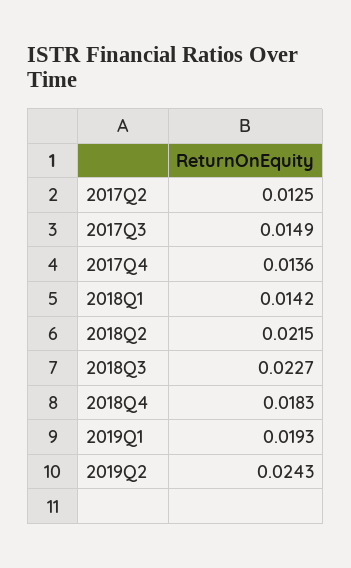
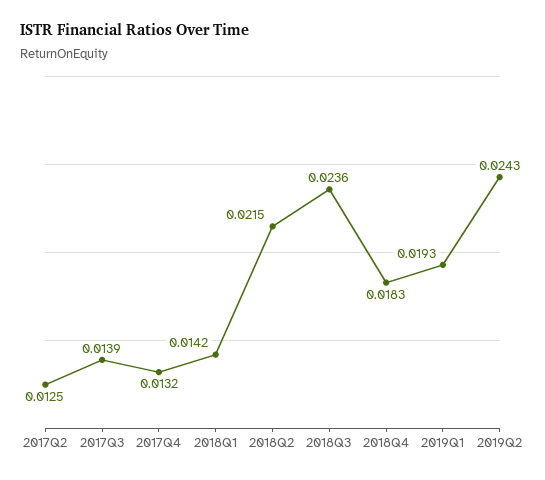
  {
    "2017Q2": 0.0125,
-   "2017Q3": 0.0149,
+   "2017Q3": 0.0139,
-   "2017Q4": 0.0136,
+   "2017Q4": 0.0132,
    "2018Q1": 0.0142,
    "2018Q2": 0.0215,
-   "2018Q3": 0.0227,
+   "2018Q3": 0.0236,
    "2018Q4": 0.0183,
    "2019Q1": 0.0193,
    "2019Q2": 0.0243
  }

